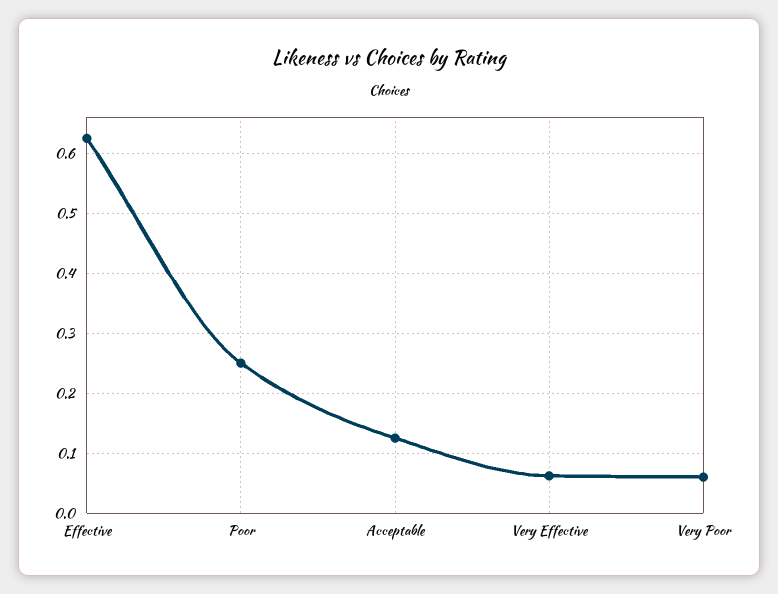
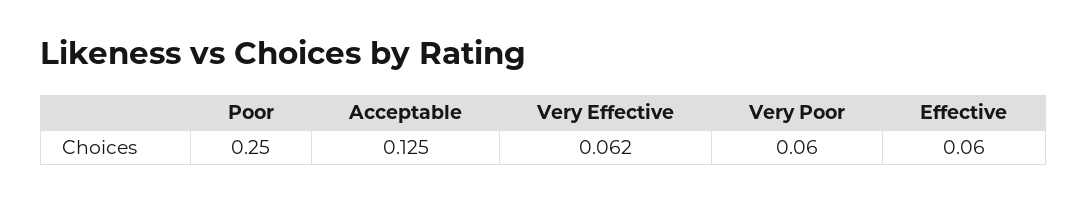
  {
-   "Effective": 0.62,
+   "Effective": 0.06,
    "Poor": 0.25,
    "Acceptable": 0.125,
    "Very Effective": 0.062,
    "Very Poor": 0.06
  }

